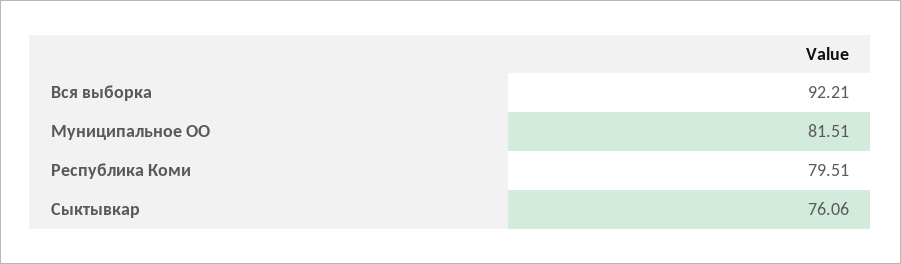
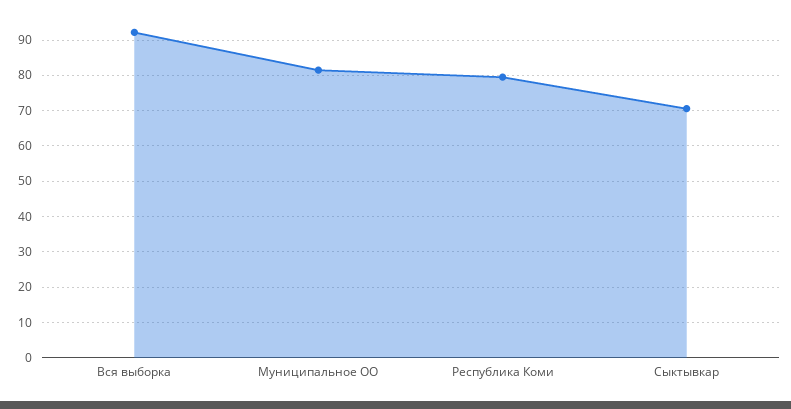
  {
    "Вся выборка": 92.21,
    "Муниципальное ОО": 81.51,
    "Республика Коми": 79.51,
-   "Сыктывкар": 76.06
+   "Сыктывкар": 70
  }

